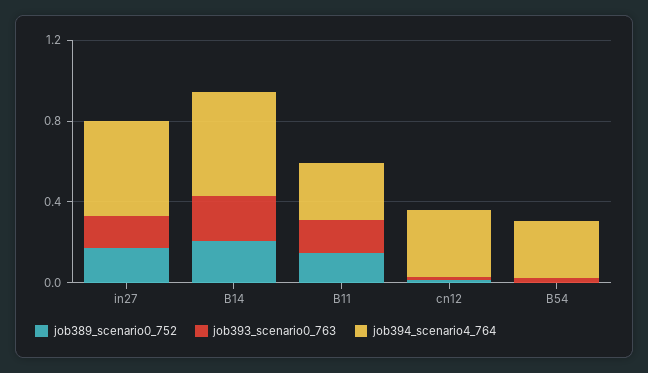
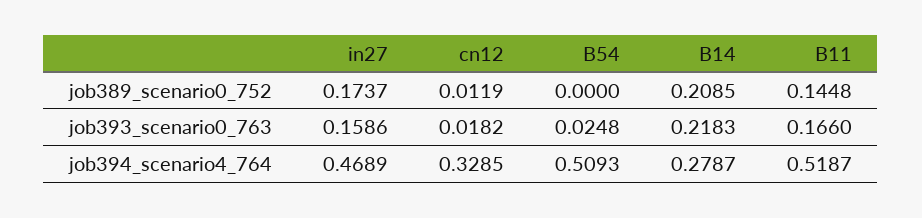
  {
    "job389_scenario0_752": {
      "in27": 0.1737,
      "B14": 0.2085,
      "B11": 0.1448,
      "cn12": 0.0119,
      "B54": 0
    },
    "job393_scenario0_763": {
      "in27": 0.1586,
      "B14": 0.2183,
      "B11": 0.166,
      "cn12": 0.0182,
      "B54": 0.0248
    },
    "job394_scenario4_764": {
      "in27": 0.4689,
-     "B14": 0.5,
+     "B14": 0.2787,
-     "B11": 0.3,
+     "B11": 0.5187,
      "cn12": 0.3285,
-     "B54": 0.3
+     "B54": 0.5093
    }
  }

